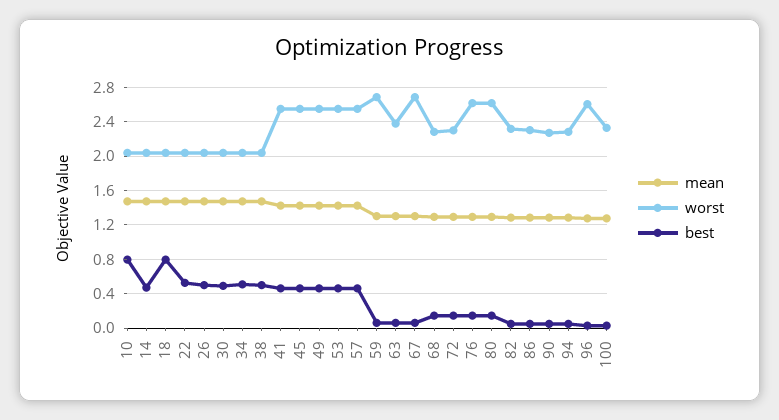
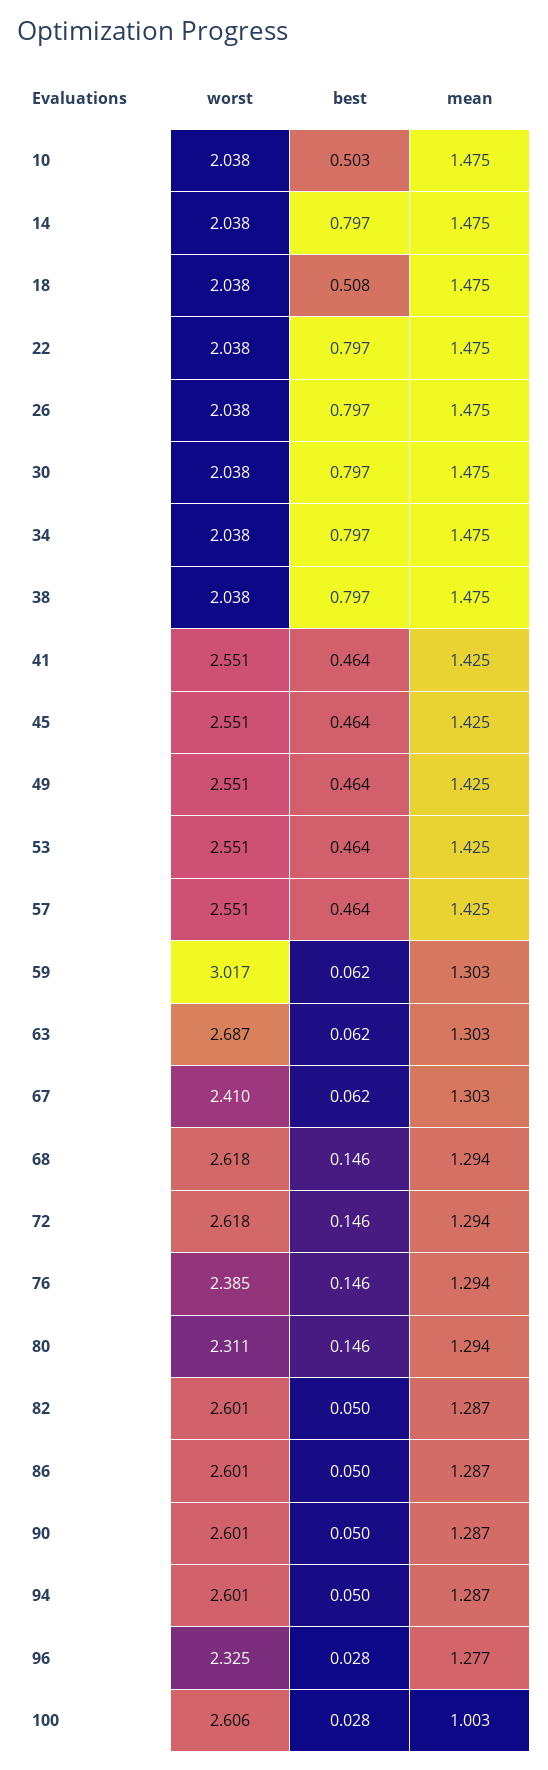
  {
    "mean": {
      "10": 1.475,
      "14": 1.475,
      "18": 1.475,
      "22": 1.475,
      "26": 1.475,
      "30": 1.475,
      "34": 1.475,
      "38": 1.475,
      "41": 1.425,
      "45": 1.425,
      "49": 1.425,
      "53": 1.425,
      "57": 1.425,
      "59": 1.303,
      "63": 1.303,
      "67": 1.303,
      "68": 1.294,
      "72": 1.294,
      "76": 1.294,
      "80": 1.294,
      "82": 1.287,
      "86": 1.287,
      "90": 1.287,
      "94": 1.287,
      "96": 1.277,
-     "100": 1.3
+     "100": 1.003
    },
    "worst": {
      "10": 2.038,
      "14": 2.038,
      "18": 2.038,
      "22": 2.038,
      "26": 2.038,
      "30": 2.038,
      "34": 2.038,
      "38": 2.038,
      "41": 2.551,
      "45": 2.551,
      "49": 2.551,
      "53": 2.551,
      "57": 2.551,
-     "59": 2.7,
+     "59": 3.017,
-     "63": 2.4,
+     "63": 2.687,
-     "67": 2.7,
+     "67": 2.41,
-     "68": 2.3,
+     "68": 2.618,
-     "72": 2.3,
+     "72": 2.618,
-     "76": 2.6,
+     "76": 2.385,
-     "80": 2.6,
+     "80": 2.311,
-     "82": 2.3,
+     "82": 2.601,
-     "86": 2.3,
+     "86": 2.601,
-     "90": 2.3,
+     "90": 2.601,
-     "94": 2.3,
+     "94": 2.601,
-     "96": 2.6,
+     "96": 2.325,
-     "100": 2.3
+     "100": 2.606
    },
    "best": {
-     "10": 0.8,
+     "10": 0.503,
-     "14": 0.5,
+     "14": 0.797,
-     "18": 0.8,
+     "18": 0.508,
-     "22": 0.5,
+     "22": 0.797,
-     "26": 0.5,
+     "26": 0.797,
-     "30": 0.5,
+     "30": 0.797,
-     "34": 0.5,
+     "34": 0.797,
-     "38": 0.5,
+     "38": 0.797,
      "41": 0.464,
      "45": 0.464,
      "49": 0.464,
      "53": 0.464,
      "57": 0.464,
      "59": 0.062,
      "63": 0.062,
      "67": 0.062,
      "68": 0.146,
      "72": 0.146,
      "76": 0.146,
      "80": 0.146,
      "82": 0.05,
      "86": 0.05,
      "90": 0.05,
      "94": 0.05,
      "96": 0.028,
      "100": 0.028
    }
  }

